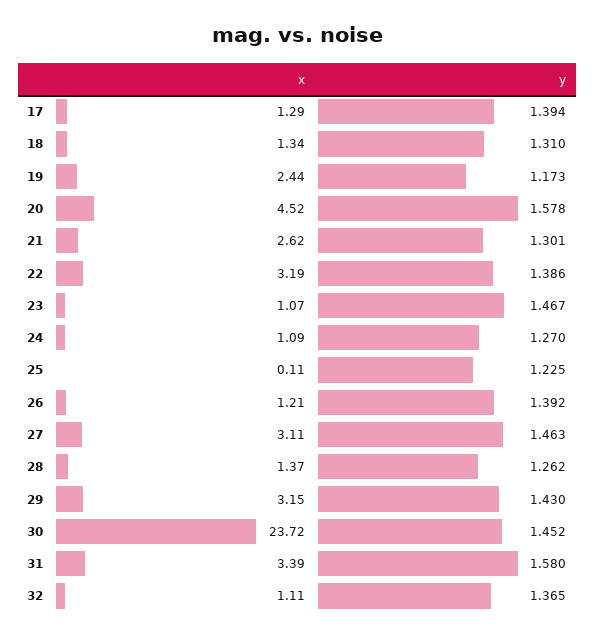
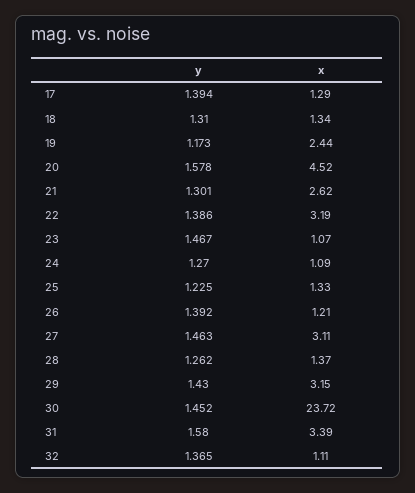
  {
    "x": {
      "17": 1.29,
      "18": 1.34,
      "19": 2.44,
      "20": 4.52,
      "21": 2.62,
      "22": 3.19,
      "23": 1.07,
      "24": 1.09,
-     "25": 0.11,
+     "25": 1.33,
      "26": 1.21,
      "27": 3.11,
      "28": 1.37,
      "29": 3.15,
      "30": 23.72,
      "31": 3.39,
      "32": 1.11
    },
    "y": {
      "17": 1.394,
      "18": 1.31,
      "19": 1.173,
      "20": 1.578,
      "21": 1.301,
      "22": 1.386,
      "23": 1.467,
      "24": 1.27,
      "25": 1.225,
      "26": 1.392,
      "27": 1.463,
      "28": 1.262,
      "29": 1.43,
      "30": 1.452,
      "31": 1.58,
      "32": 1.365
    }
  }

